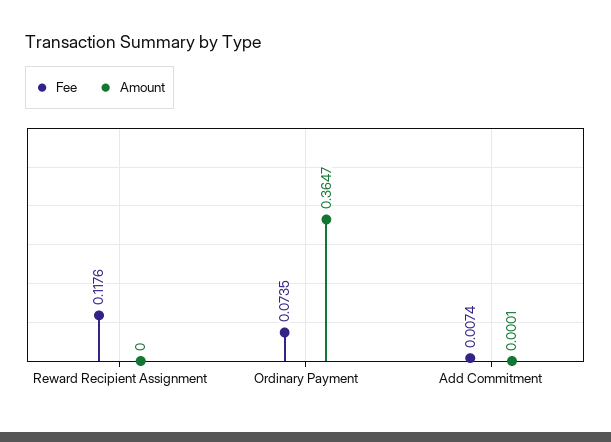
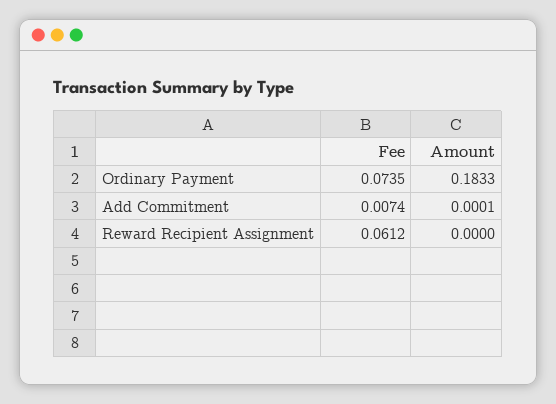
  {
    "Fee": {
-     "Reward Recipient Assignment": 0.1176,
+     "Reward Recipient Assignment": 0.0612,
      "Ordinary Payment": 0.0735,
      "Add Commitment": 0.0074
    },
    "Amount": {
      "Reward Recipient Assignment": 0,
-     "Ordinary Payment": 0.3647,
+     "Ordinary Payment": 0.1833,
      "Add Commitment": 0.0001
    }
  }

